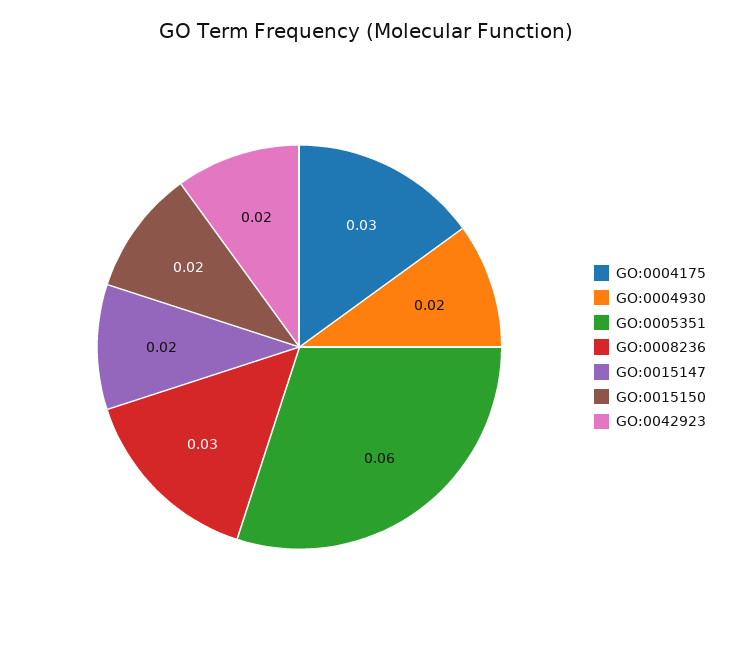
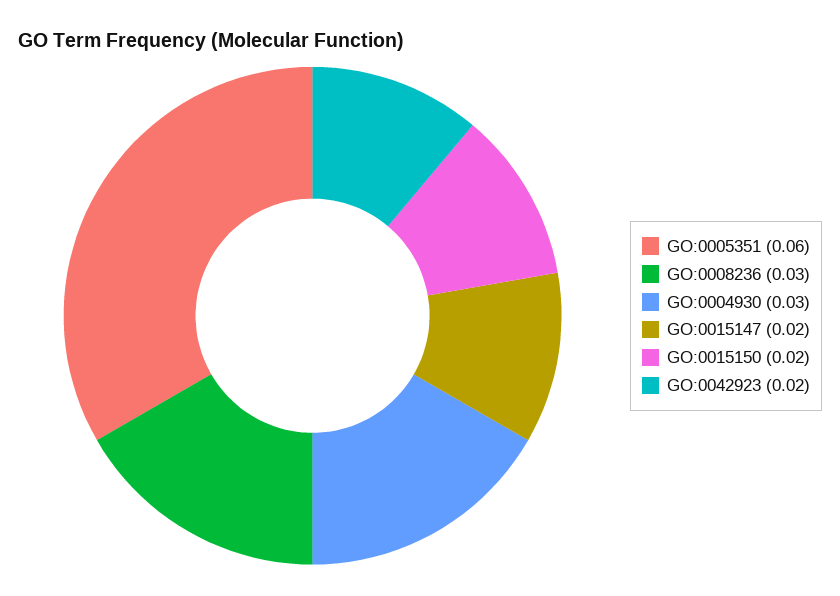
  {
-   "GO:0004175": 0.03,
-   "GO:0004930": 0.02,
+   "GO:0004930": 0.03,
    "GO:0005351": 0.06,
    "GO:0008236": 0.03,
    "GO:0015147": 0.02,
    "GO:0015150": 0.02,
    "GO:0042923": 0.02
  }

